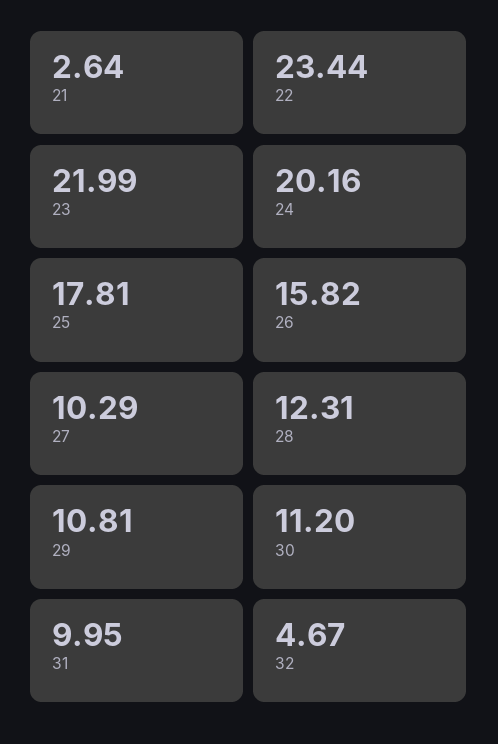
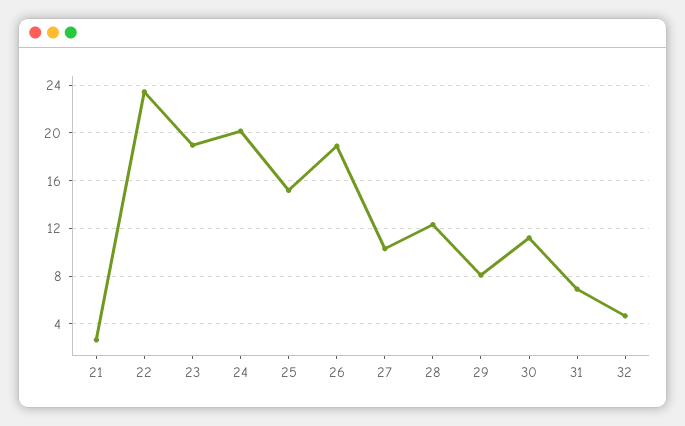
  {
    "21": 2.64,
    "22": 23.44,
-   "23": 21.99,
+   "23": 19,
    "24": 20.16,
-   "25": 17.81,
+   "25": 15,
-   "26": 15.82,
+   "26": 19,
    "27": 10.29,
    "28": 12.31,
-   "29": 10.81,
+   "29": 8,
    "30": 11.2,
-   "31": 9.95,
+   "31": 7,
    "32": 4.67
  }

